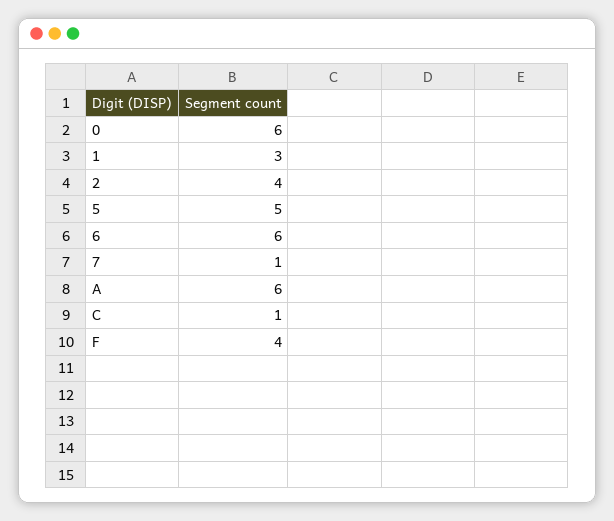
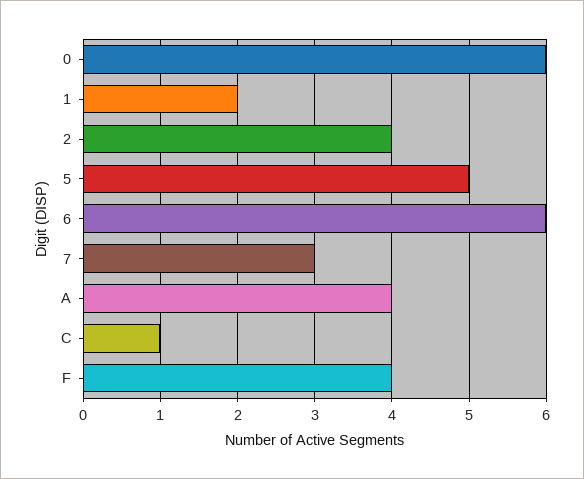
  {
    "0": 6,
-   "1": 3,
+   "1": 2,
    "2": 4,
    "5": 5,
    "6": 6,
-   "7": 1,
+   "7": 3,
-   "A": 6,
+   "A": 4,
    "C": 1,
    "F": 4
  }

